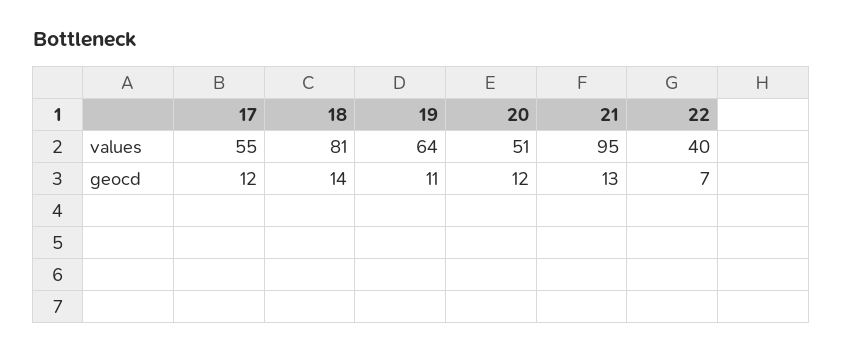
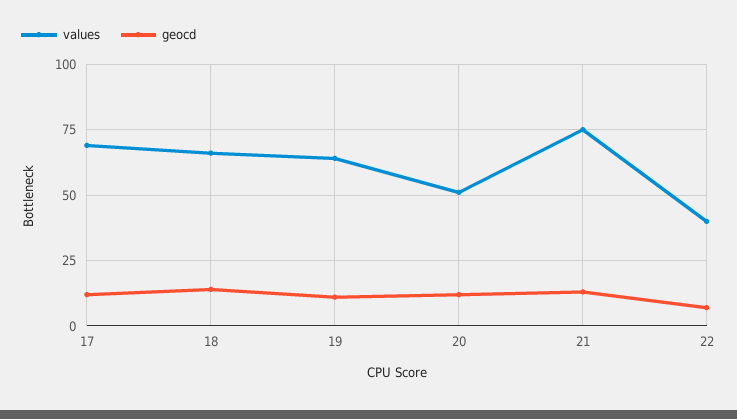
  {
    "values": {
-     "17": 55,
+     "17": 70,
-     "18": 81,
+     "18": 65,
      "19": 64,
      "20": 51,
-     "21": 95,
+     "21": 75,
      "22": 40
    },
    "geocd": {
      "17": 12,
      "18": 14,
      "19": 11,
      "20": 12,
      "21": 13,
      "22": 7
    }
  }

